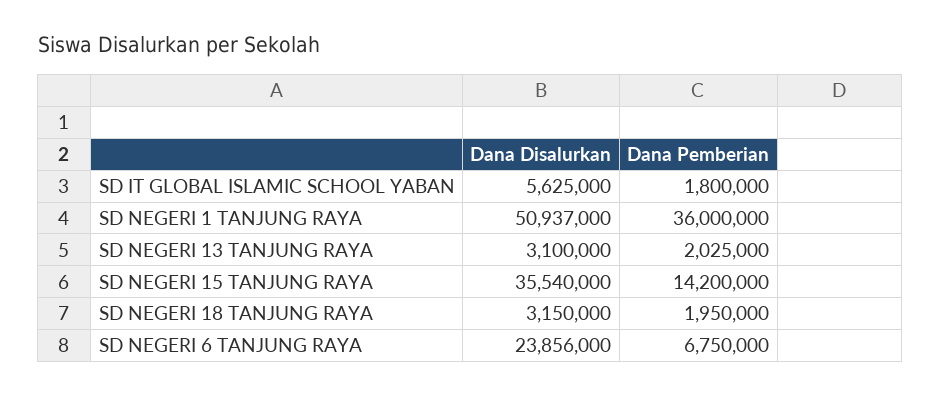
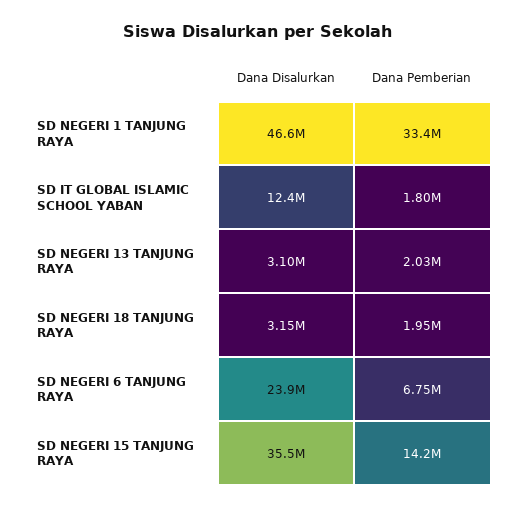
  {
    "Dana Disalurkan": {
-     "SD IT GLOBAL ISLAMIC SCHOOL YABAN": 5625000,
+     "SD IT GLOBAL ISLAMIC SCHOOL YABAN": 12400000,
-     "SD NEGERI 1 TANJUNG RAYA": 50937000,
+     "SD NEGERI 1 TANJUNG RAYA": 46600000,
      "SD NEGERI 13 TANJUNG RAYA": 3100000,
      "SD NEGERI 15 TANJUNG RAYA": 35540000,
      "SD NEGERI 18 TANJUNG RAYA": 3150000,
      "SD NEGERI 6 TANJUNG RAYA": 23856000
    },
    "Dana Pemberian": {
      "SD IT GLOBAL ISLAMIC SCHOOL YABAN": 1800000,
-     "SD NEGERI 1 TANJUNG RAYA": 36000000,
+     "SD NEGERI 1 TANJUNG RAYA": 33400000,
      "SD NEGERI 13 TANJUNG RAYA": 2025000,
      "SD NEGERI 15 TANJUNG RAYA": 14200000,
      "SD NEGERI 18 TANJUNG RAYA": 1950000,
      "SD NEGERI 6 TANJUNG RAYA": 6750000
    }
  }

